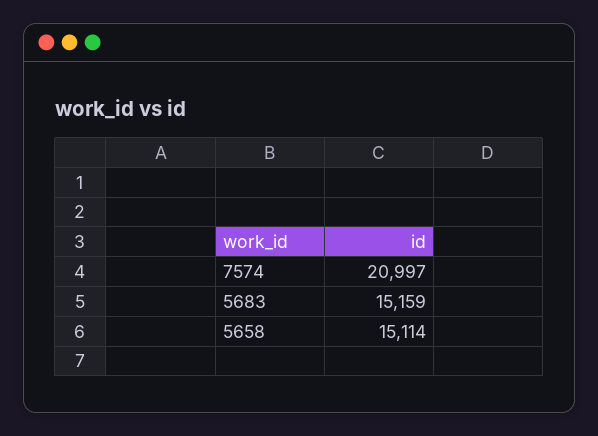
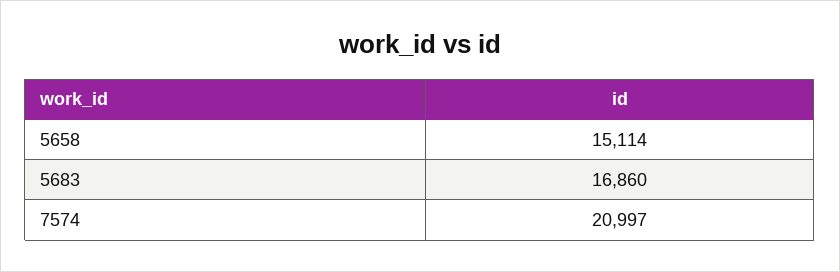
  {
    "7574": 20997,
-   "5683": 15159,
+   "5683": 16860,
    "5658": 15114
  }

